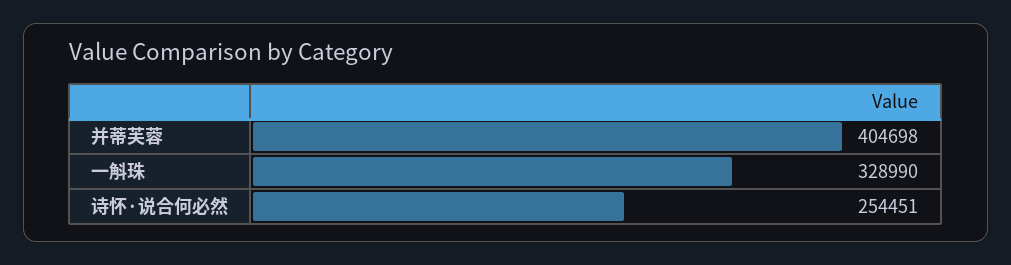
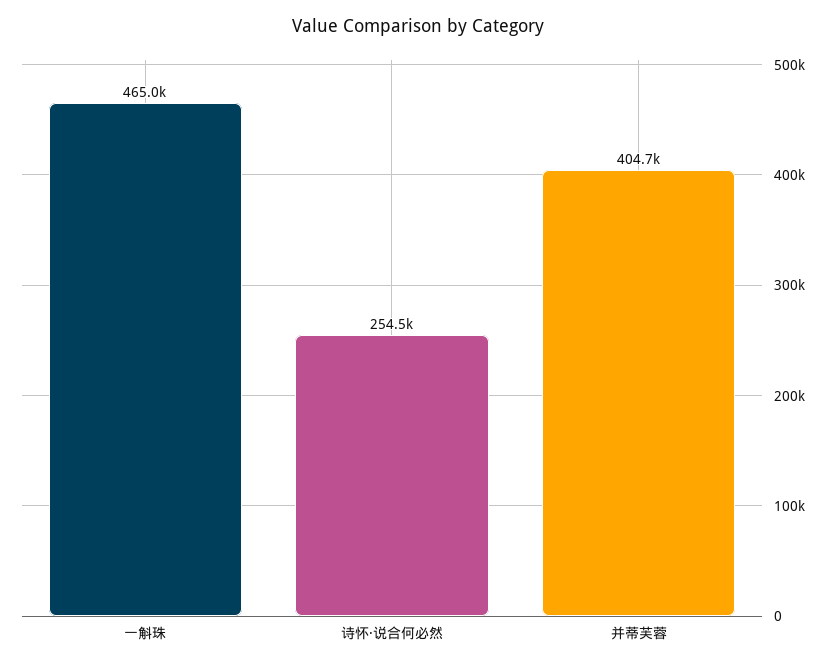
  {
    "并蒂芙蓉": 404698,
-   "一斛珠": 328990,
+   "一斛珠": 465000,
    "诗怀·说合何必然": 254451
  }

